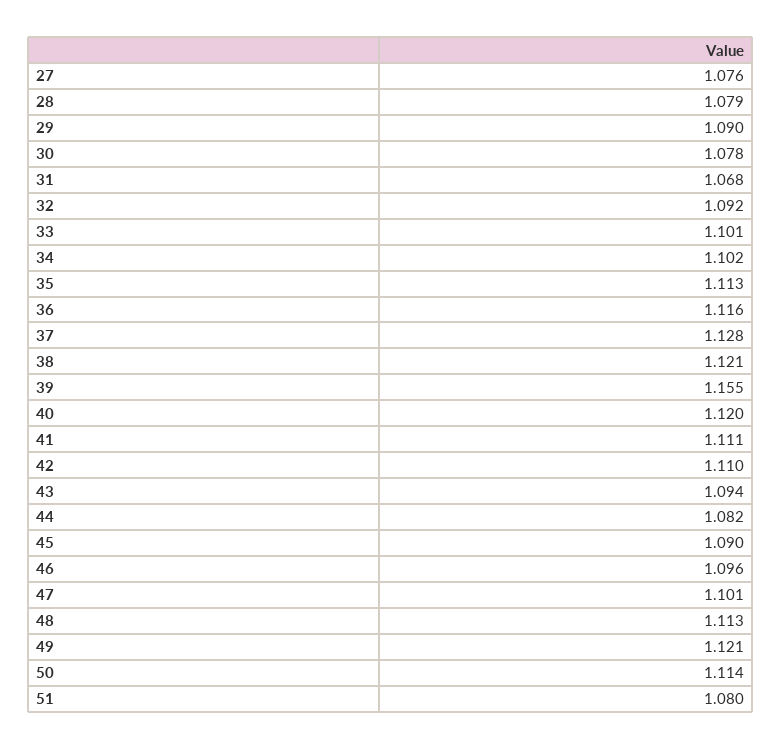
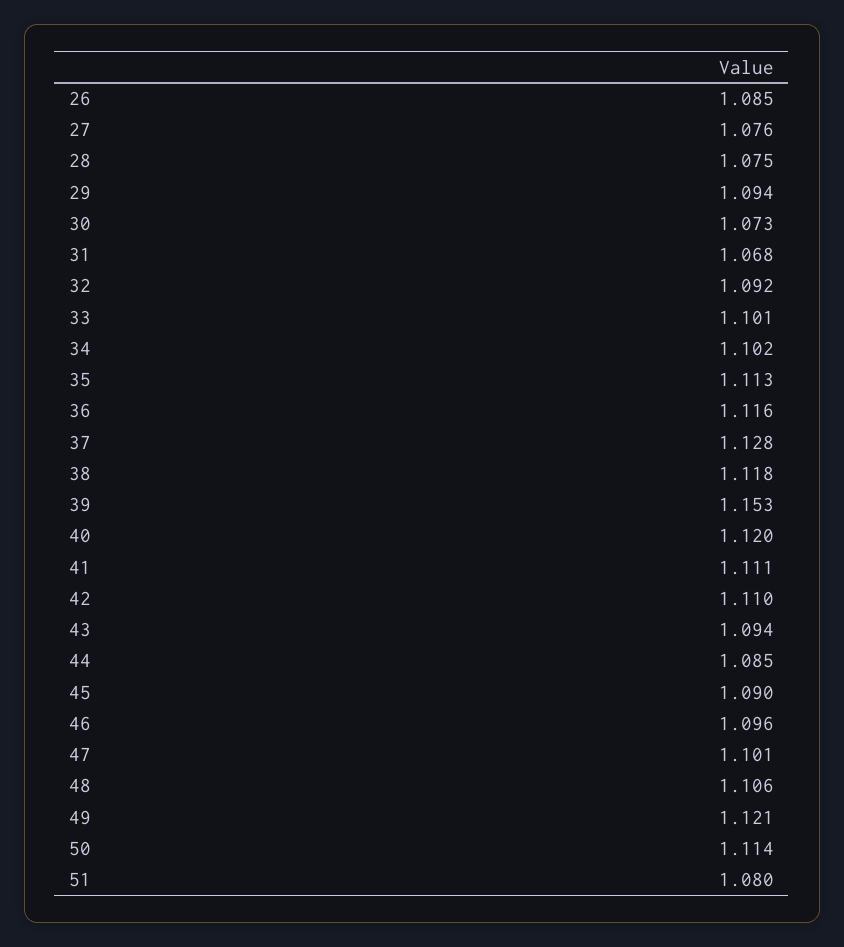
  {
    "27": 1.076,
-   "28": 1.079,
+   "28": 1.075,
-   "29": 1.09,
+   "29": 1.094,
-   "30": 1.078,
+   "30": 1.073,
    "31": 1.068,
    "32": 1.092,
    "33": 1.101,
    "34": 1.102,
    "35": 1.113,
    "36": 1.116,
    "37": 1.128,
-   "38": 1.121,
+   "38": 1.118,
-   "39": 1.155,
+   "39": 1.153,
    "40": 1.12,
    "41": 1.111,
    "42": 1.11,
    "43": 1.094,
-   "44": 1.082,
+   "44": 1.085,
    "45": 1.09,
    "46": 1.096,
    "47": 1.101,
-   "48": 1.113,
+   "48": 1.106,
    "49": 1.121,
    "50": 1.114,
-   "51": 1.08
+   "51": 1.08,
+   "26": 1.085
  }

